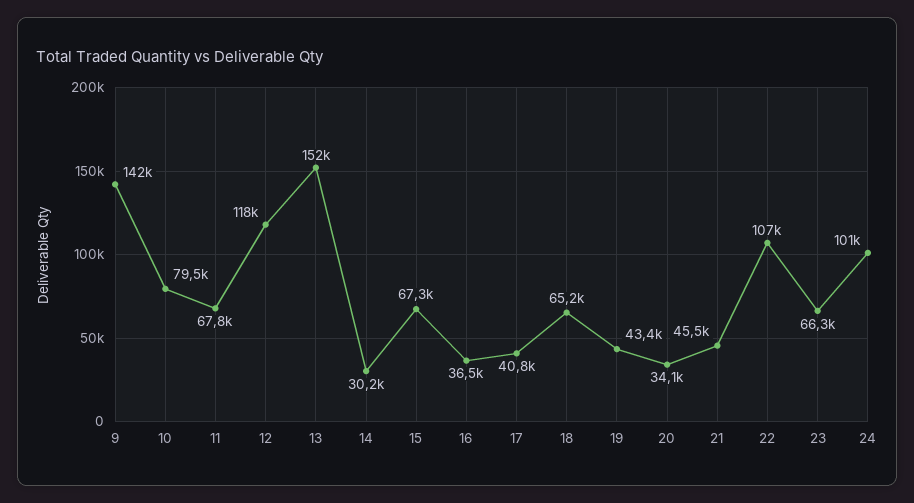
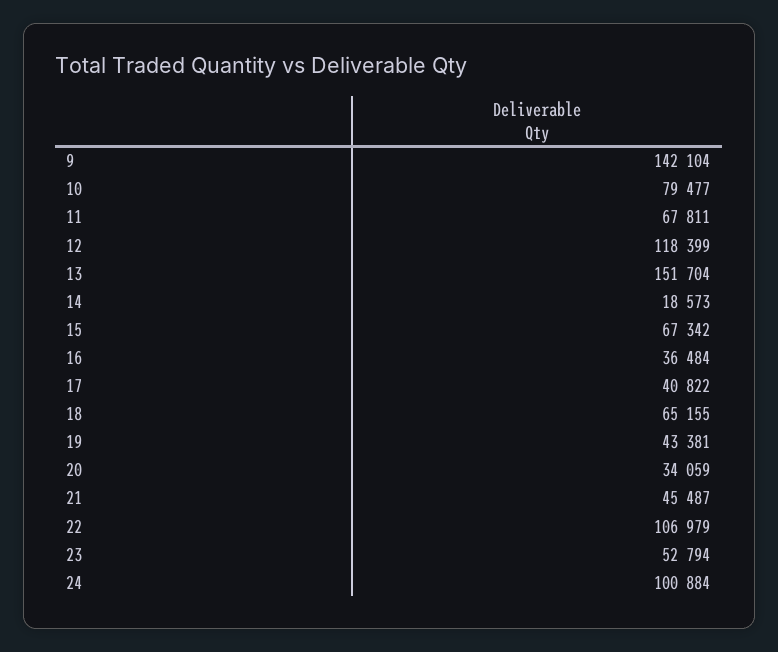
  {
    "9": 142104,
    "10": 79477,
    "11": 67811,
    "12": 118399,
    "13": 151704,
-   "14": 30200,
+   "14": 18573,
    "15": 67342,
    "16": 36484,
    "17": 40822,
    "18": 65155,
    "19": 43381,
    "20": 34059,
    "21": 45487,
    "22": 106979,
-   "23": 66300,
+   "23": 52794,
    "24": 100884
  }

